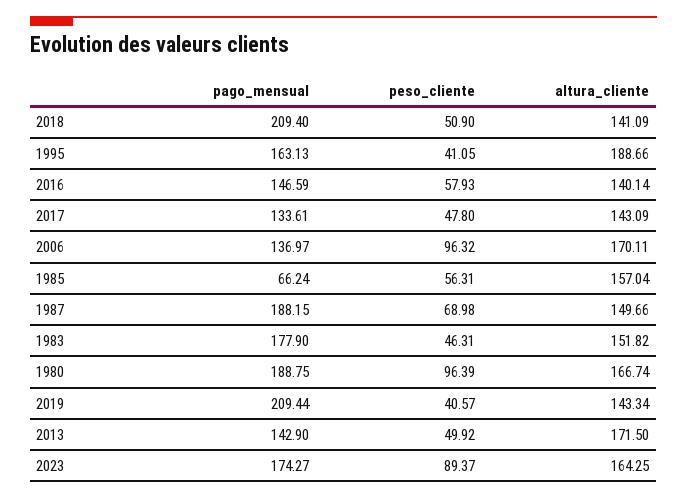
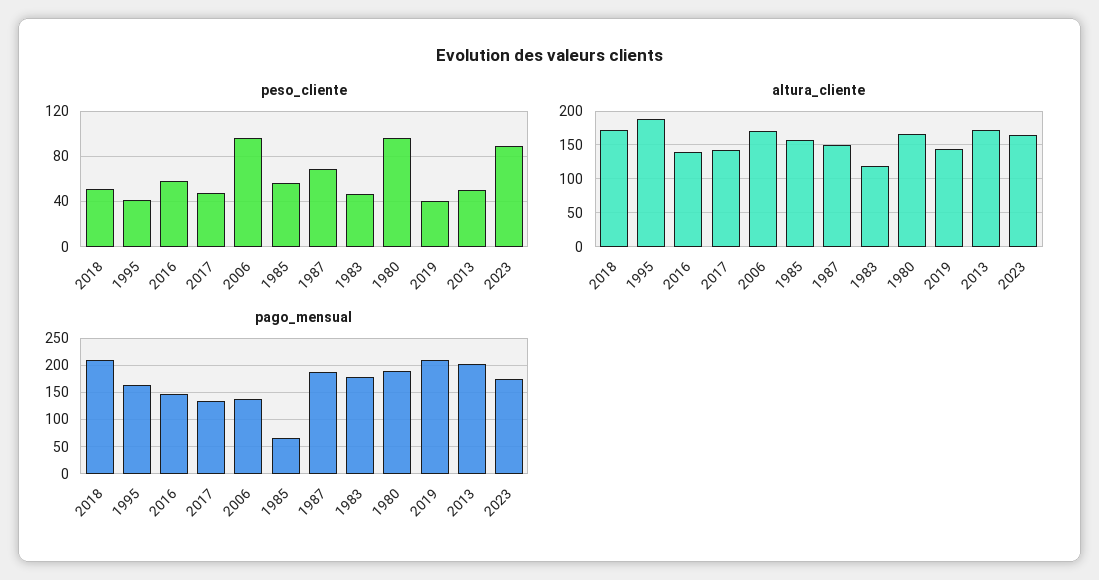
  {
    "pago_mensual": {
      "2018": 209.4,
      "1995": 163.13,
      "2016": 146.59,
      "2017": 133.61,
      "2006": 136.97,
      "1985": 66.24,
      "1987": 188.15,
      "1983": 177.9,
      "1980": 188.75,
      "2019": 209.44,
-     "2013": 142.9,
+     "2013": 200,
      "2023": 174.27
    },
    "peso_cliente": {
      "2018": 50.9,
      "1995": 41.05,
      "2016": 57.93,
      "2017": 47.8,
      "2006": 96.32,
      "1985": 56.31,
      "1987": 68.98,
      "1983": 46.31,
      "1980": 96.39,
      "2019": 40.57,
      "2013": 49.92,
      "2023": 89.37
    },
    "altura_cliente": {
-     "2018": 141.09,
+     "2018": 170,
      "1995": 188.66,
      "2016": 140.14,
      "2017": 143.09,
      "2006": 170.11,
      "1985": 157.04,
      "1987": 149.66,
-     "1983": 151.82,
+     "1983": 120,
      "1980": 166.74,
      "2019": 143.34,
      "2013": 171.5,
      "2023": 164.25
    }
  }

